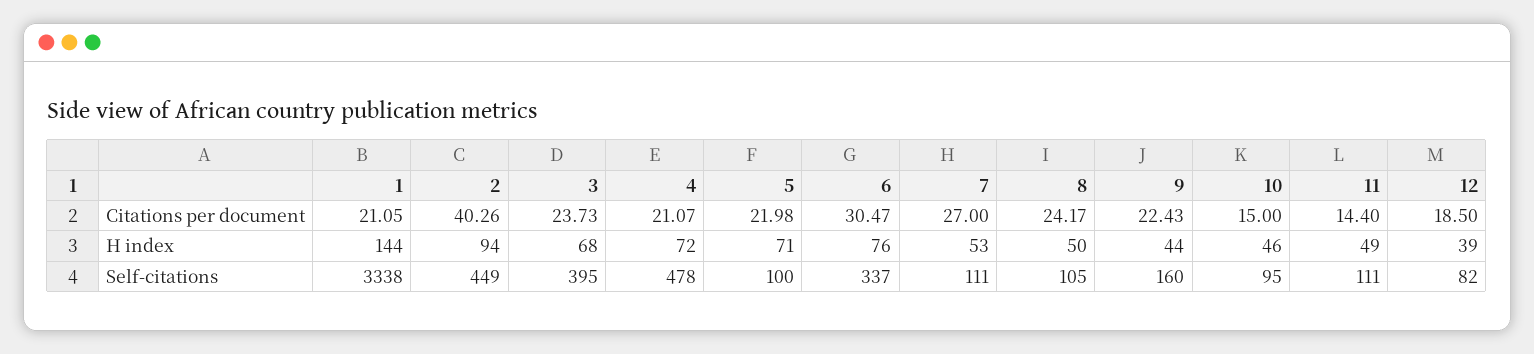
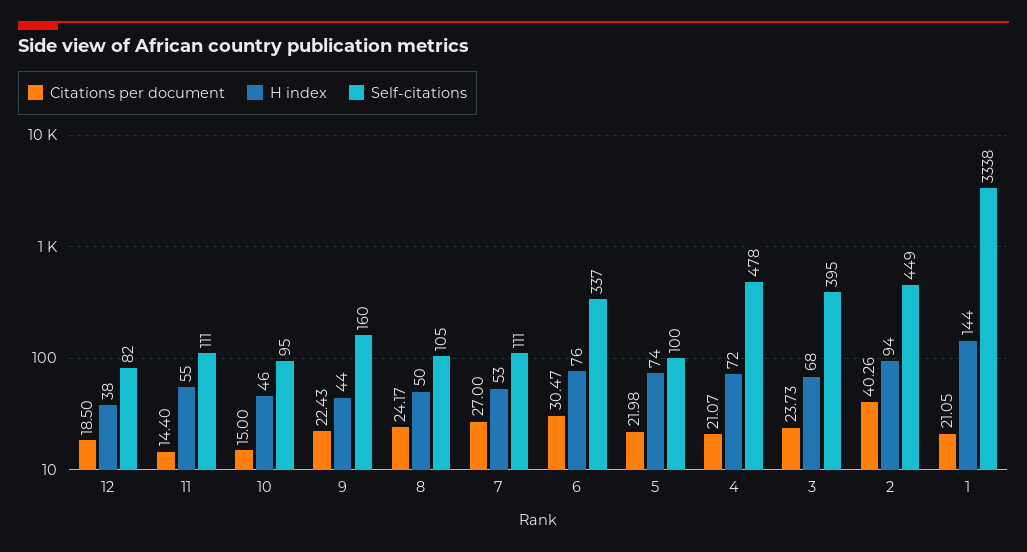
  {
    "Citations per document": {
      "1": 21.05,
      "2": 40.26,
      "3": 23.73,
      "4": 21.07,
      "5": 21.98,
      "6": 30.47,
      "7": 27,
      "8": 24.17,
      "9": 22.43,
      "10": 15,
      "11": 14.4,
      "12": 18.5
    },
    "H index": {
      "1": 144,
      "2": 94,
      "3": 68,
      "4": 72,
-     "5": 71,
+     "5": 74,
      "6": 76,
      "7": 53,
      "8": 50,
      "9": 44,
      "10": 46,
-     "11": 49,
+     "11": 55,
-     "12": 39
+     "12": 38
    },
    "Self-citations": {
      "1": 3338,
      "2": 449,
      "3": 395,
      "4": 478,
      "5": 100,
      "6": 337,
      "7": 111,
      "8": 105,
      "9": 160,
      "10": 95,
      "11": 111,
      "12": 82
    }
  }

